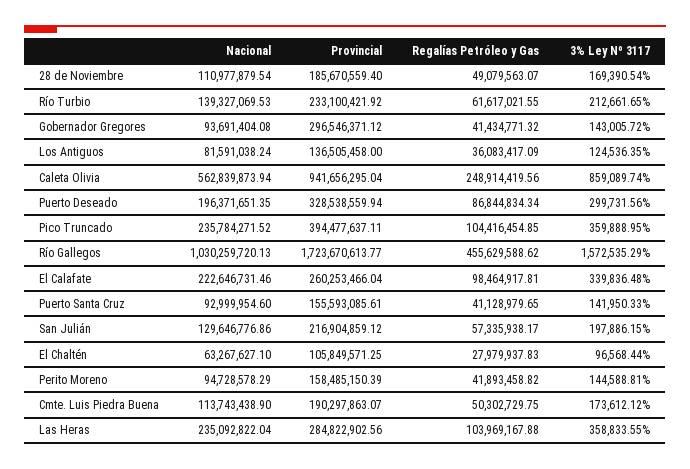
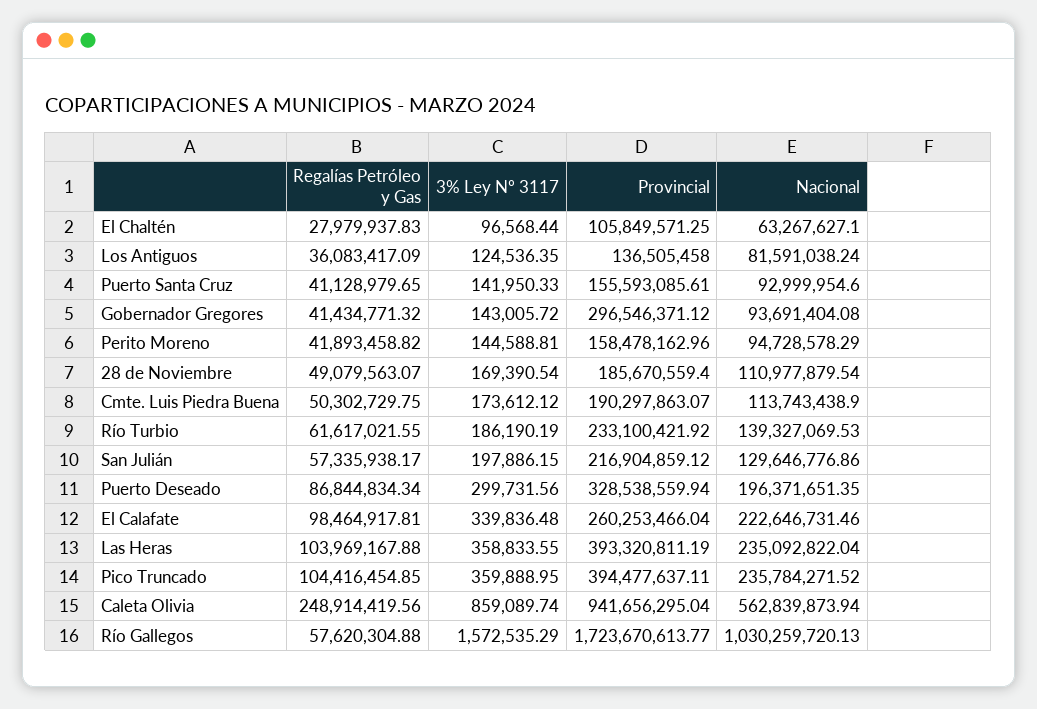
  {
    "Nacional": {
      "28 de Noviembre": 110977879.54,
      "Río Turbio": 139327069.53,
      "Gobernador Gregores": 93691404.08,
      "Los Antiguos": 81591038.24,
      "Caleta Olivia": 562839873.94,
      "Puerto Deseado": 196371651.35,
      "Pico Truncado": 235784271.52,
      "Río Gallegos": 1030259720.13,
      "El Calafate": 222646731.46,
      "Puerto Santa Cruz": 92999954.6,
      "San Julián": 129646776.86,
      "El Chaltén": 63267627.1,
      "Perito Moreno": 94728578.29,
      "Cmte. Luis Piedra Buena": 113743438.9,
      "Las Heras": 235092822.04
    },
    "Provincial": {
      "28 de Noviembre": 185670559.4,
      "Río Turbio": 233100421.92,
      "Gobernador Gregores": 296546371.12,
      "Los Antiguos": 136505458,
      "Caleta Olivia": 941656295.04,
      "Puerto Deseado": 328538559.94,
      "Pico Truncado": 394477637.11,
      "Río Gallegos": 1723670613.77,
      "El Calafate": 260253466.04,
      "Puerto Santa Cruz": 155593085.61,
      "San Julián": 216904859.12,
      "El Chaltén": 105849571.25,
-     "Perito Moreno": 158485150.39,
+     "Perito Moreno": 158478162.96,
      "Cmte. Luis Piedra Buena": 190297863.07,
-     "Las Heras": 284822902.56
+     "Las Heras": 393320811.19
    },
    "Regalías Petróleo y Gas": {
      "28 de Noviembre": 49079563.07,
      "Río Turbio": 61617021.55,
      "Gobernador Gregores": 41434771.32,
      "Los Antiguos": 36083417.09,
      "Caleta Olivia": 248914419.56,
      "Puerto Deseado": 86844834.34,
      "Pico Truncado": 104416454.85,
-     "Río Gallegos": 455629588.62,
+     "Río Gallegos": 57620304.88,
      "El Calafate": 98464917.81,
      "Puerto Santa Cruz": 41128979.65,
      "San Julián": 57335938.17,
      "El Chaltén": 27979937.83,
      "Perito Moreno": 41893458.82,
      "Cmte. Luis Piedra Buena": 50302729.75,
      "Las Heras": 103969167.88
    },
    "3% Ley Nº 3117": {
      "28 de Noviembre": 169390.54,
-     "Río Turbio": 212661.65,
+     "Río Turbio": 186190.19,
      "Gobernador Gregores": 143005.72,
      "Los Antiguos": 124536.35,
      "Caleta Olivia": 859089.74,
      "Puerto Deseado": 299731.56,
      "Pico Truncado": 359888.95,
      "Río Gallegos": 1572535.29,
      "El Calafate": 339836.48,
      "Puerto Santa Cruz": 141950.33,
      "San Julián": 197886.15,
      "El Chaltén": 96568.44,
      "Perito Moreno": 144588.81,
      "Cmte. Luis Piedra Buena": 173612.12,
      "Las Heras": 358833.55
    }
  }

